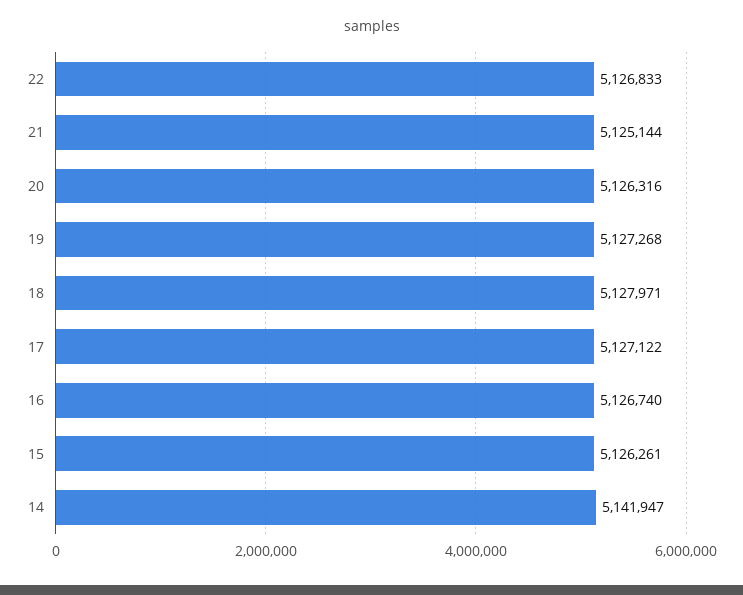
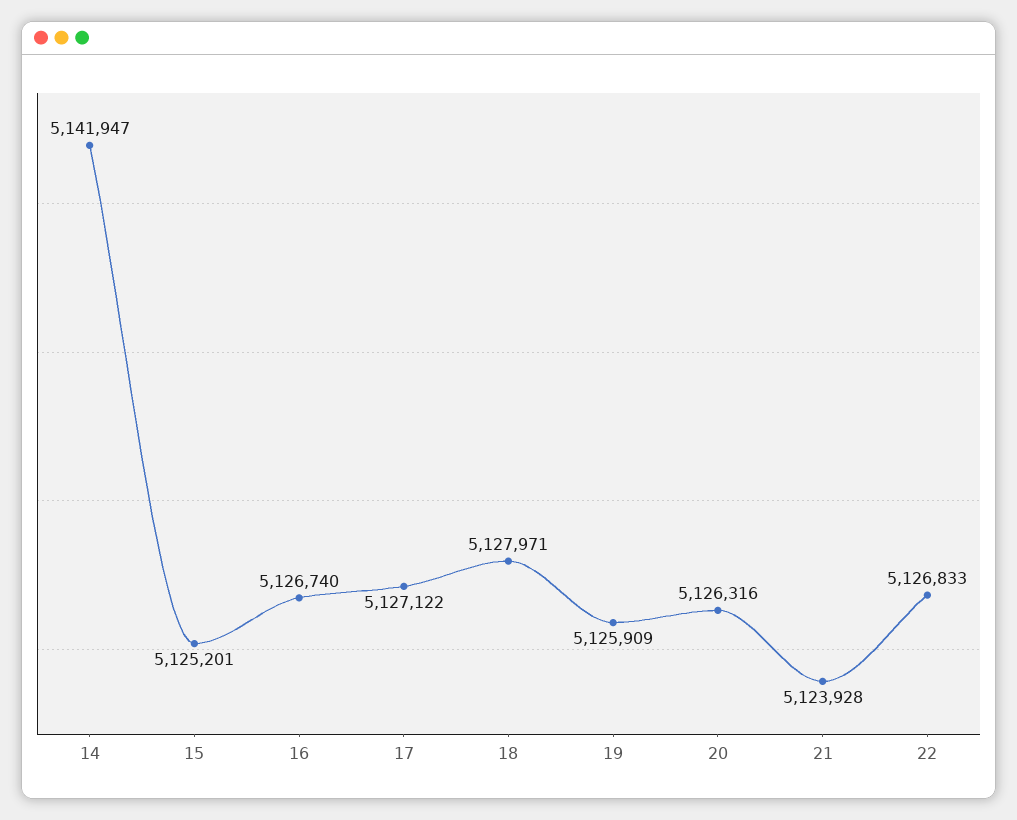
  {
    "22": 5126833,
-   "21": 5125144,
+   "21": 5123928,
    "20": 5126316,
-   "19": 5127268,
+   "19": 5125909,
    "18": 5127971,
    "17": 5127122,
    "16": 5126740,
-   "15": 5126261,
+   "15": 5125201,
    "14": 5141947
  }

